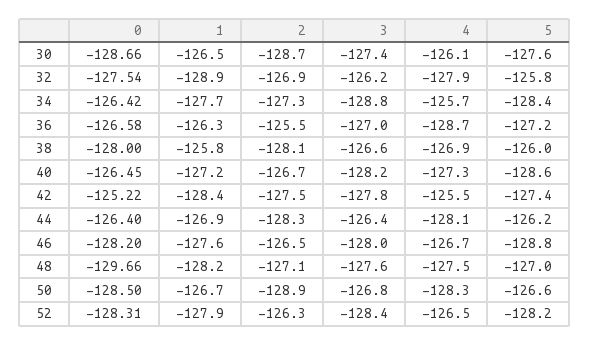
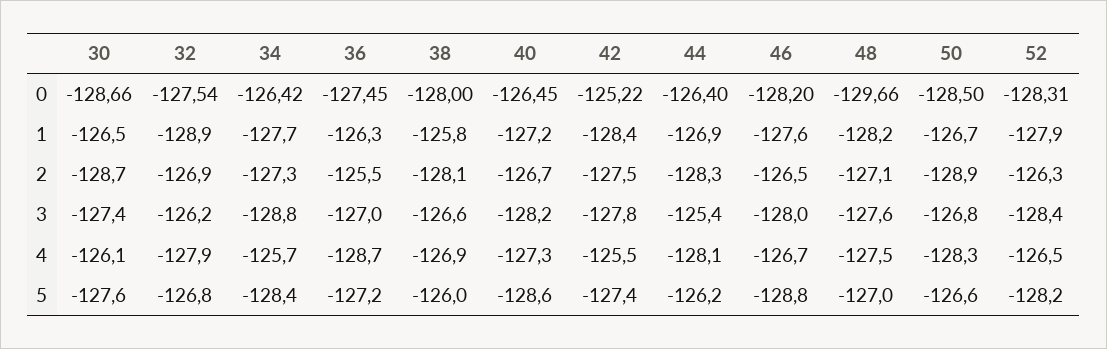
  {
    "0": {
      "30": -128.66,
      "32": -127.54,
      "34": -126.42,
-     "36": -126.58,
+     "36": -127.45,
      "38": -128,
      "40": -126.45,
      "42": -125.22,
      "44": -126.4,
      "46": -128.2,
      "48": -129.66,
      "50": -128.5,
      "52": -128.31
    },
    "1": {
      "30": -126.5,
      "32": -128.9,
      "34": -127.7,
      "36": -126.3,
      "38": -125.8,
      "40": -127.2,
      "42": -128.4,
      "44": -126.9,
      "46": -127.6,
      "48": -128.2,
      "50": -126.7,
      "52": -127.9
    },
    "2": {
      "30": -128.7,
      "32": -126.9,
      "34": -127.3,
      "36": -125.5,
      "38": -128.1,
      "40": -126.7,
      "42": -127.5,
      "44": -128.3,
      "46": -126.5,
      "48": -127.1,
      "50": -128.9,
      "52": -126.3
    },
    "3": {
      "30": -127.4,
      "32": -126.2,
      "34": -128.8,
      "36": -127,
      "38": -126.6,
      "40": -128.2,
      "42": -127.8,
-     "44": -126.4,
+     "44": -125.4,
      "46": -128,
      "48": -127.6,
      "50": -126.8,
      "52": -128.4
    },
    "4": {
      "30": -126.1,
      "32": -127.9,
      "34": -125.7,
      "36": -128.7,
      "38": -126.9,
      "40": -127.3,
      "42": -125.5,
      "44": -128.1,
      "46": -126.7,
      "48": -127.5,
      "50": -128.3,
      "52": -126.5
    },
    "5": {
      "30": -127.6,
-     "32": -125.8,
+     "32": -126.8,
      "34": -128.4,
      "36": -127.2,
      "38": -126,
      "40": -128.6,
      "42": -127.4,
      "44": -126.2,
      "46": -128.8,
      "48": -127,
      "50": -126.6,
      "52": -128.2
    }
  }

